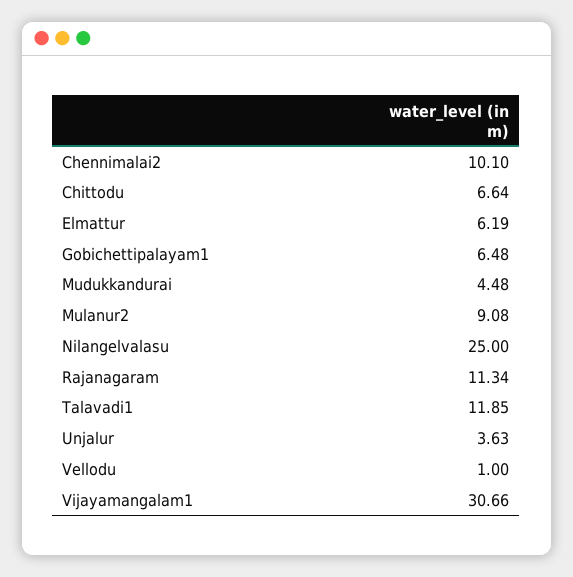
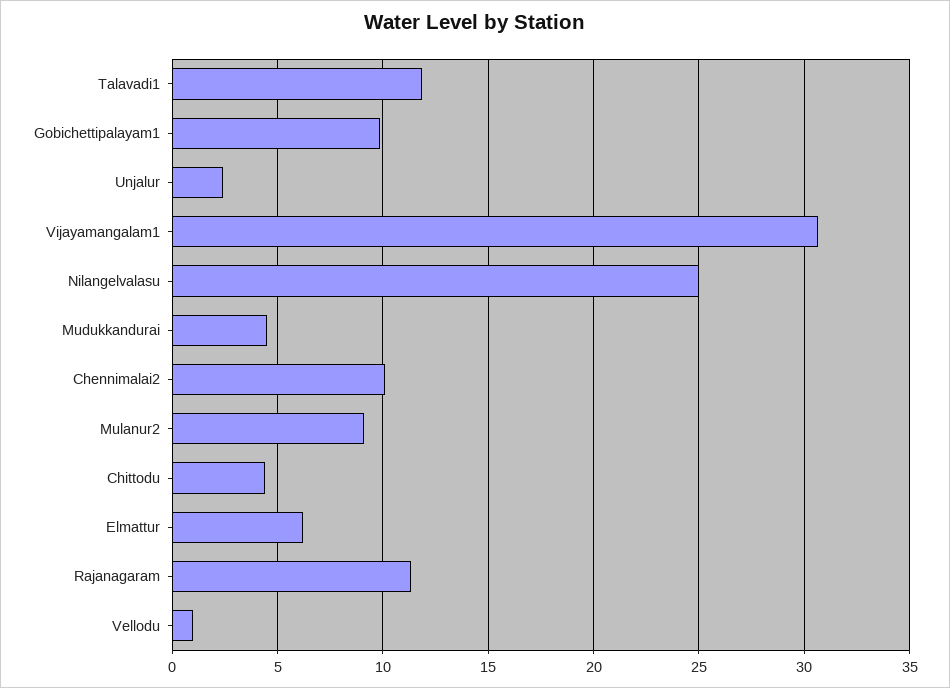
  {
    "Chennimalai2": 10.1,
-   "Chittodu": 6.64,
+   "Chittodu": 4.5,
    "Elmattur": 6.19,
-   "Gobichettipalayam1": 6.48,
+   "Gobichettipalayam1": 10,
    "Mudukkandurai": 4.48,
    "Mulanur2": 9.08,
    "Nilangelvalasu": 25,
    "Rajanagaram": 11.34,
    "Talavadi1": 11.85,
-   "Unjalur": 3.63,
+   "Unjalur": 2.5,
    "Vellodu": 1,
    "Vijayamangalam1": 30.66
  }

